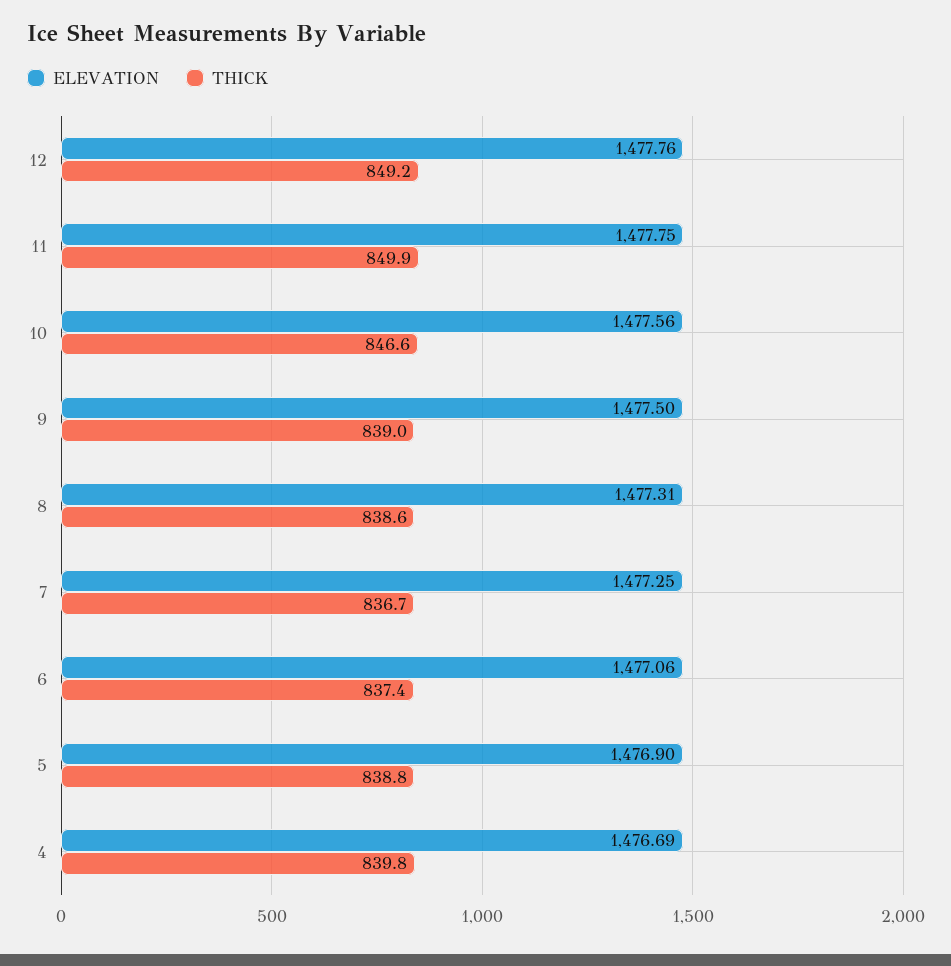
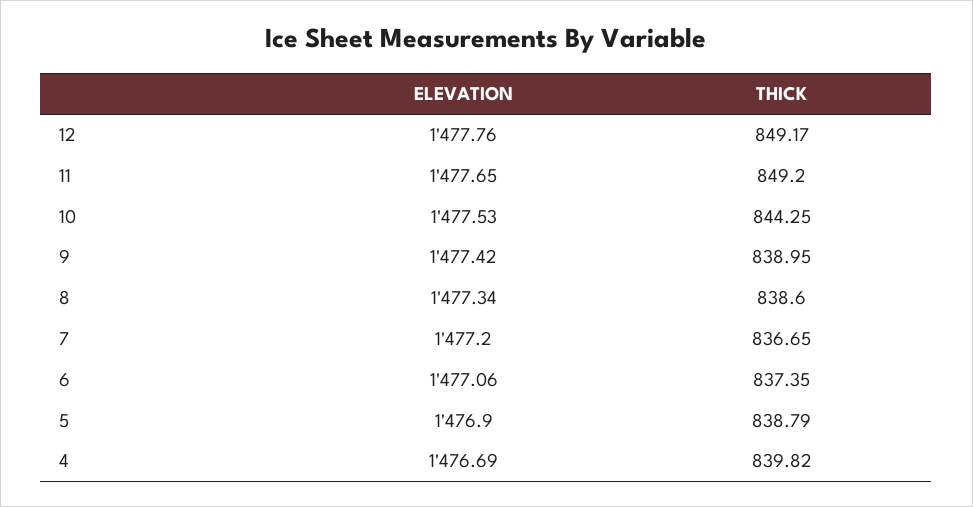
  {
    "ELEVATION": {
      "12": 1477.76,
-     "11": 1477.75,
+     "11": 1477.65,
-     "10": 1477.56,
+     "10": 1477.53,
-     "9": 1477.5,
+     "9": 1477.42,
-     "8": 1477.31,
+     "8": 1477.34,
-     "7": 1477.25,
+     "7": 1477.2,
      "6": 1477.06,
      "5": 1476.9,
      "4": 1476.69
    },
    "THICK": {
      "12": 849.17,
-     "11": 849.9,
+     "11": 849.2,
-     "10": 846.6,
+     "10": 844.25,
      "9": 838.95,
      "8": 838.6,
      "7": 836.65,
      "6": 837.35,
      "5": 838.79,
      "4": 839.82
    }
  }

